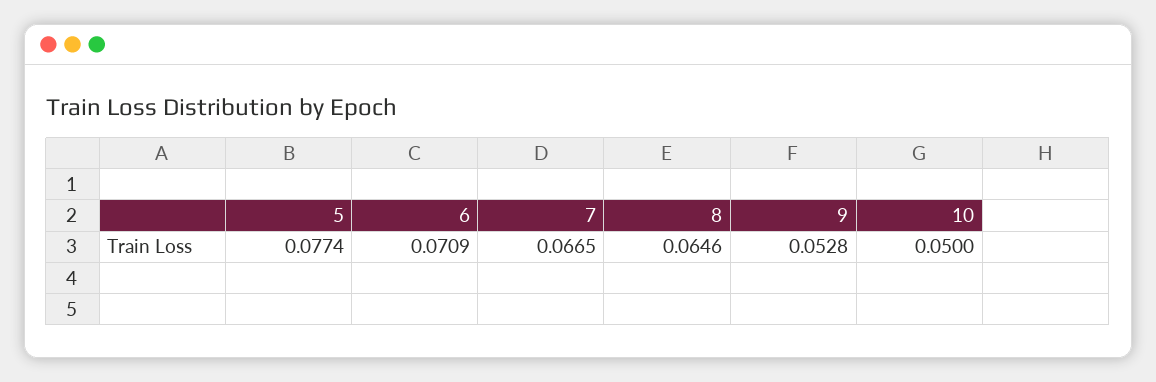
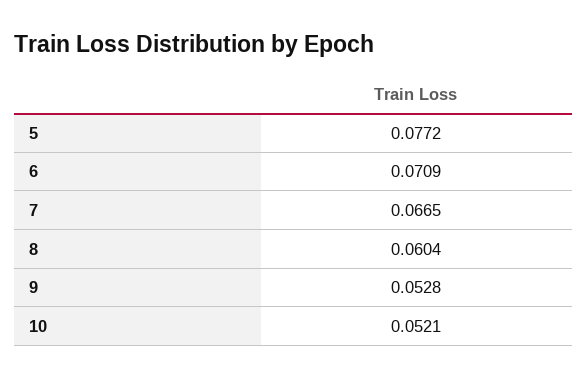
  {
-   "5": 0.0774,
+   "5": 0.0772,
    "6": 0.0709,
    "7": 0.0665,
-   "8": 0.0646,
+   "8": 0.0604,
    "9": 0.0528,
-   "10": 0.05
+   "10": 0.0521
  }

